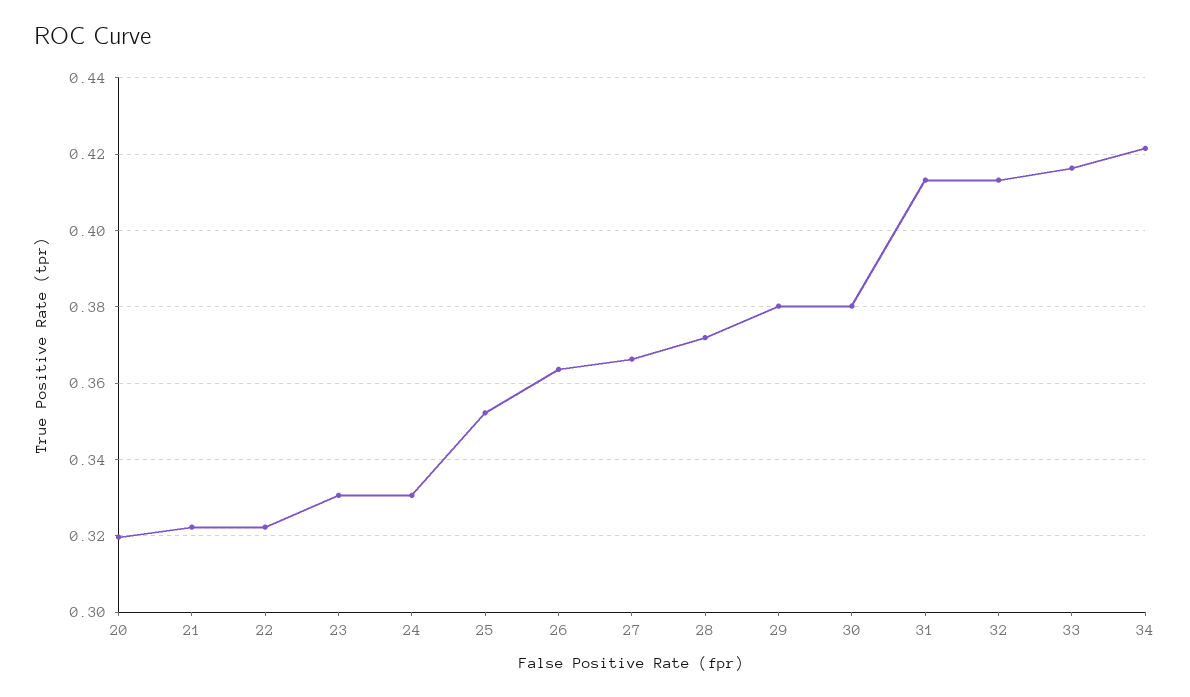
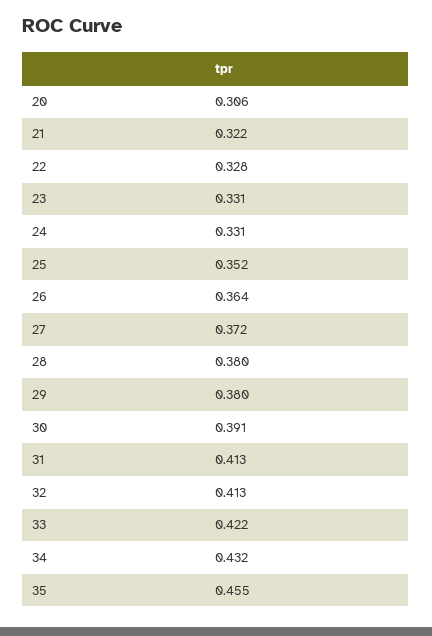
  {
-   "20": 0.32,
+   "20": 0.306,
    "21": 0.322,
-   "22": 0.322,
+   "22": 0.328,
    "23": 0.331,
    "24": 0.331,
    "25": 0.352,
    "26": 0.364,
-   "27": 0.366,
+   "27": 0.372,
-   "28": 0.372,
+   "28": 0.38,
    "29": 0.38,
-   "30": 0.38,
+   "30": 0.391,
    "31": 0.413,
    "32": 0.413,
-   "33": 0.416,
+   "33": 0.422,
-   "34": 0.422
+   "34": 0.432,
+   "35": 0.455
  }

